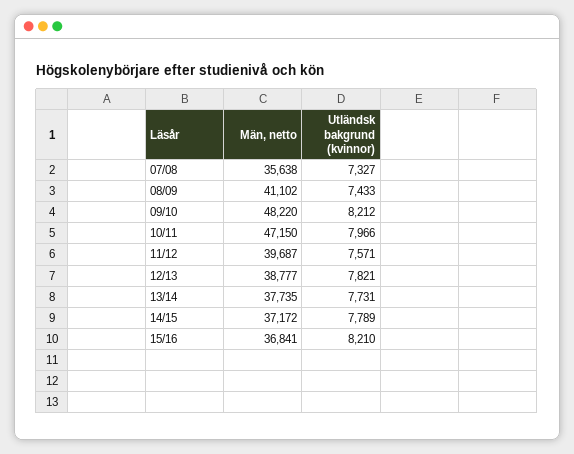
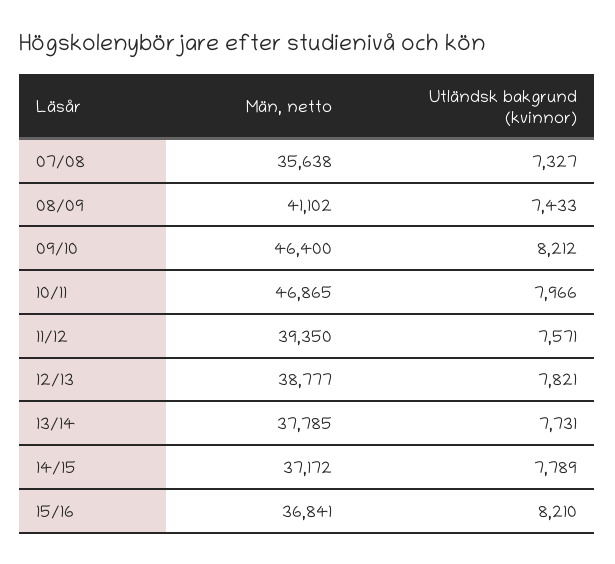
  {
    "Män, netto": {
      "07/08": 35638,
      "08/09": 41102,
-     "09/10": 48220,
+     "09/10": 46400,
-     "10/11": 47150,
+     "10/11": 46865,
-     "11/12": 39687,
+     "11/12": 39350,
      "12/13": 38777,
-     "13/14": 37735,
+     "13/14": 37785,
      "14/15": 37172,
      "15/16": 36841
    },
    "Utländsk bakgrund (kvinnor)": {
      "07/08": 7327,
      "08/09": 7433,
      "09/10": 8212,
      "10/11": 7966,
      "11/12": 7571,
      "12/13": 7821,
      "13/14": 7731,
      "14/15": 7789,
      "15/16": 8210
    }
  }

